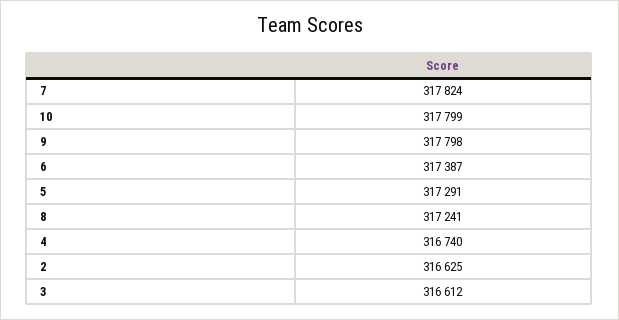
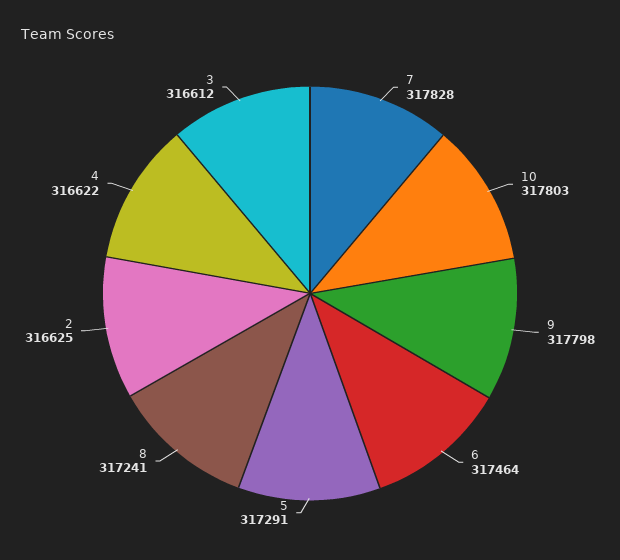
  {
-   "7": 317824,
+   "7": 317828,
-   "10": 317799,
+   "10": 317803,
    "9": 317798,
-   "6": 317387,
+   "6": 317464,
    "5": 317291,
    "8": 317241,
-   "4": 316740,
+   "4": 316622,
    "2": 316625,
    "3": 316612
  }

